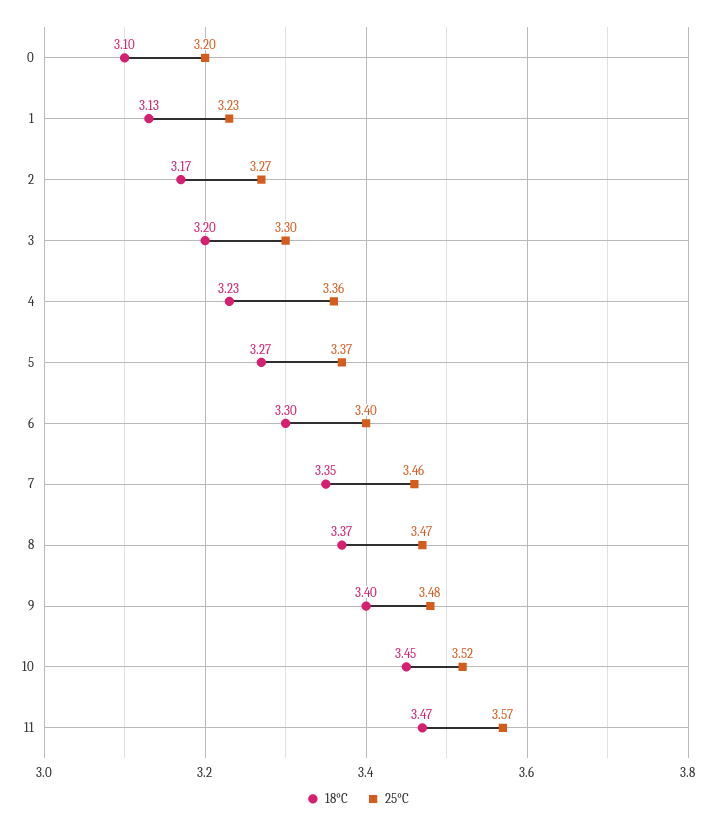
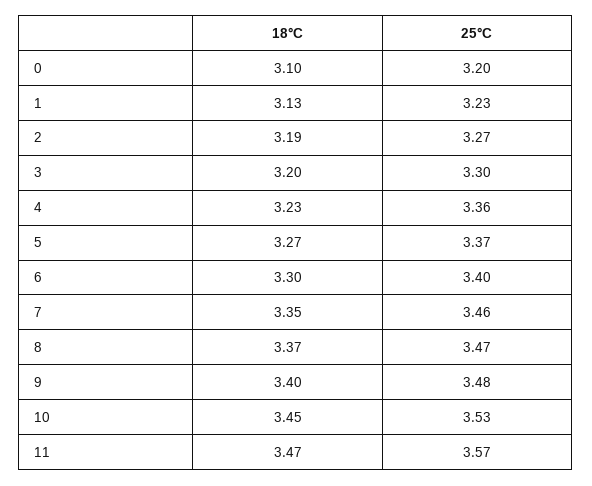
  {
    "18°C": {
      "0": 3.1,
      "1": 3.13,
-     "2": 3.17,
+     "2": 3.19,
      "3": 3.2,
      "4": 3.23,
      "5": 3.27,
      "6": 3.3,
      "7": 3.35,
      "8": 3.37,
      "9": 3.4,
      "10": 3.45,
      "11": 3.47
    },
    "25°C": {
      "0": 3.2,
      "1": 3.23,
      "2": 3.27,
      "3": 3.3,
      "4": 3.36,
      "5": 3.37,
      "6": 3.4,
      "7": 3.46,
      "8": 3.47,
      "9": 3.48,
-     "10": 3.52,
+     "10": 3.53,
      "11": 3.57
    }
  }

